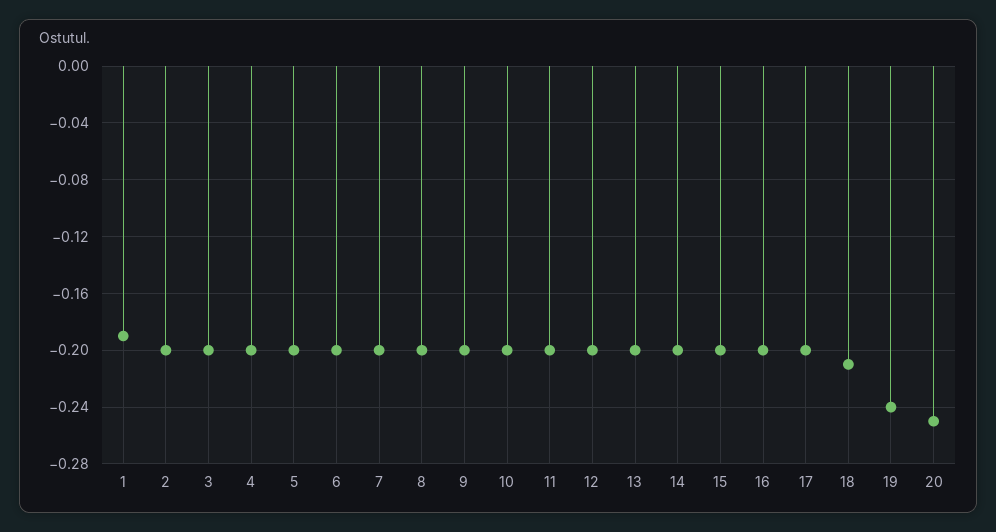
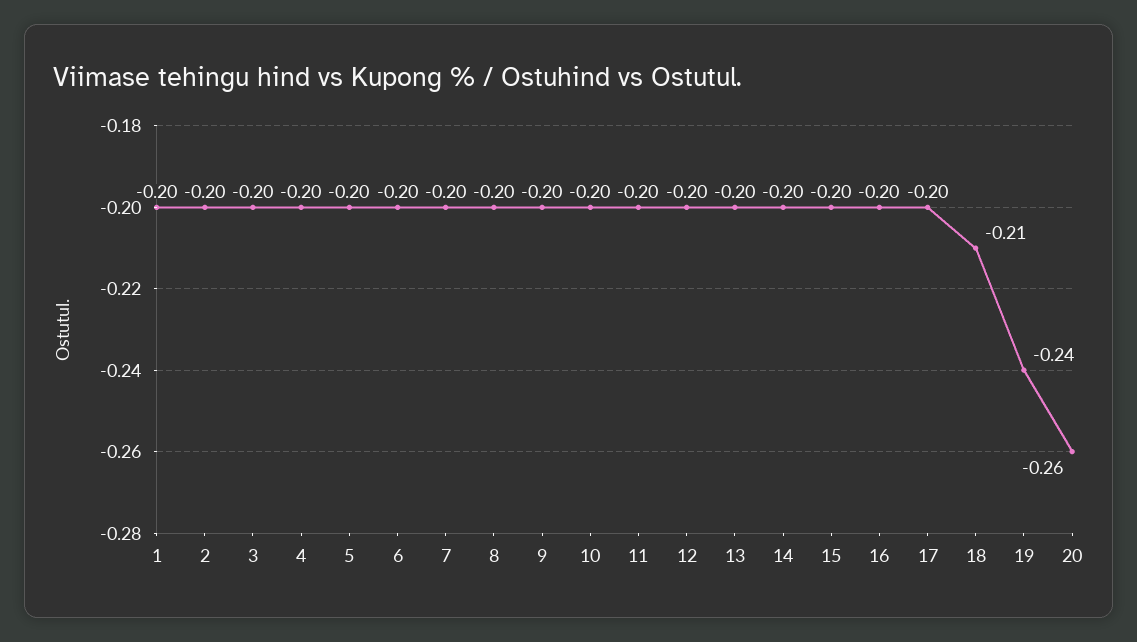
  {
-   "1": -0.19,
+   "1": -0.2,
    "2": -0.2,
    "3": -0.2,
    "4": -0.2,
    "5": -0.2,
    "6": -0.2,
    "7": -0.2,
    "8": -0.2,
    "9": -0.2,
    "10": -0.2,
    "11": -0.2,
    "12": -0.2,
    "13": -0.2,
    "14": -0.2,
    "15": -0.2,
    "16": -0.2,
    "17": -0.2,
    "18": -0.21,
    "19": -0.24,
-   "20": -0.25
+   "20": -0.26
  }

